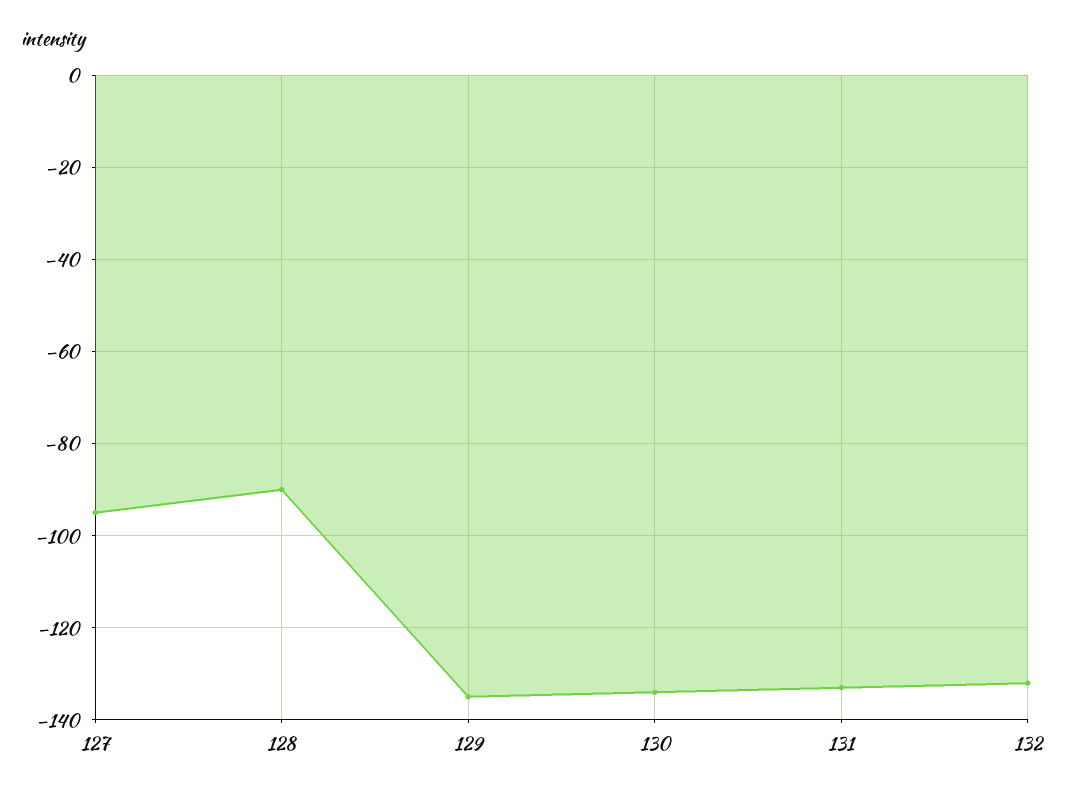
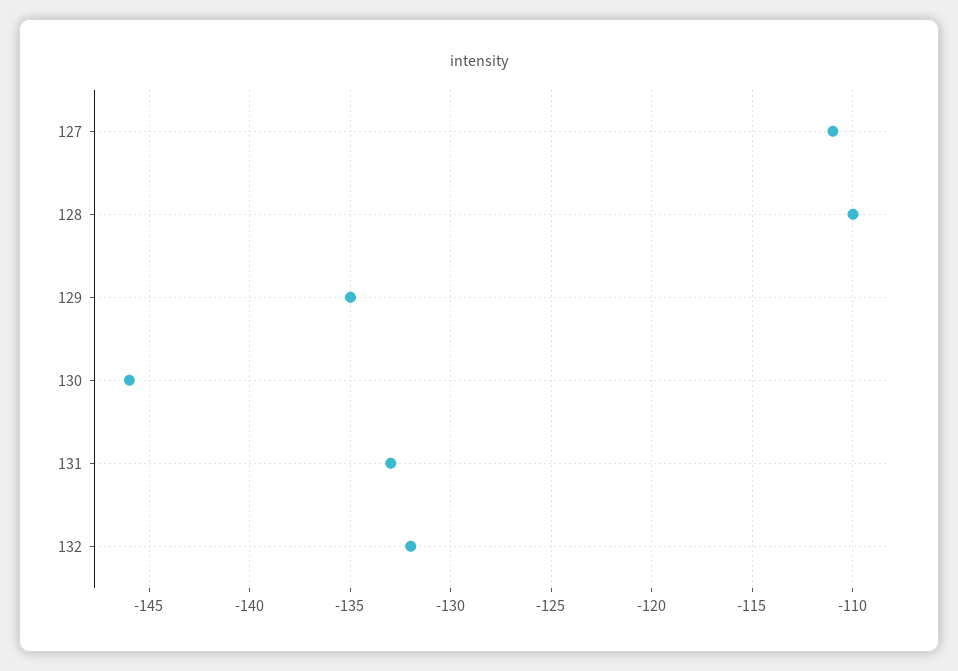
  {
-   "127": -95,
+   "127": -111,
-   "128": -90,
+   "128": -110,
    "129": -135,
-   "130": -135,
+   "130": -146,
    "131": -133,
    "132": -132
  }

